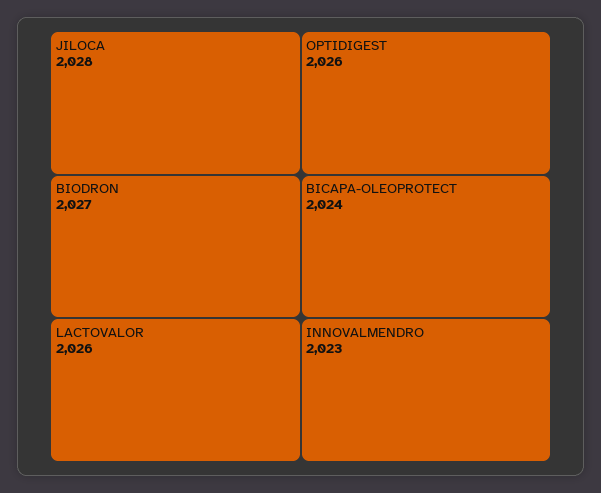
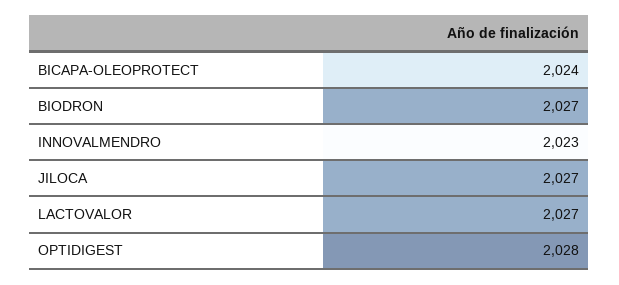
  {
-   "JILOCA": 2028,
+   "JILOCA": 2027,
    "BIODRON": 2027,
-   "LACTOVALOR": 2026,
+   "LACTOVALOR": 2027,
-   "OPTIDIGEST": 2026,
+   "OPTIDIGEST": 2028,
    "BICAPA-OLEOPROTECT": 2024,
    "INNOVALMENDRO": 2023
  }

